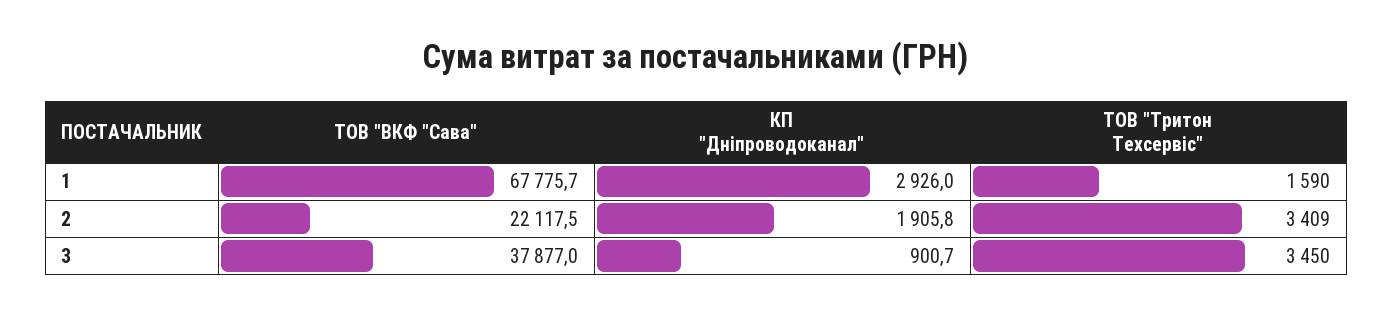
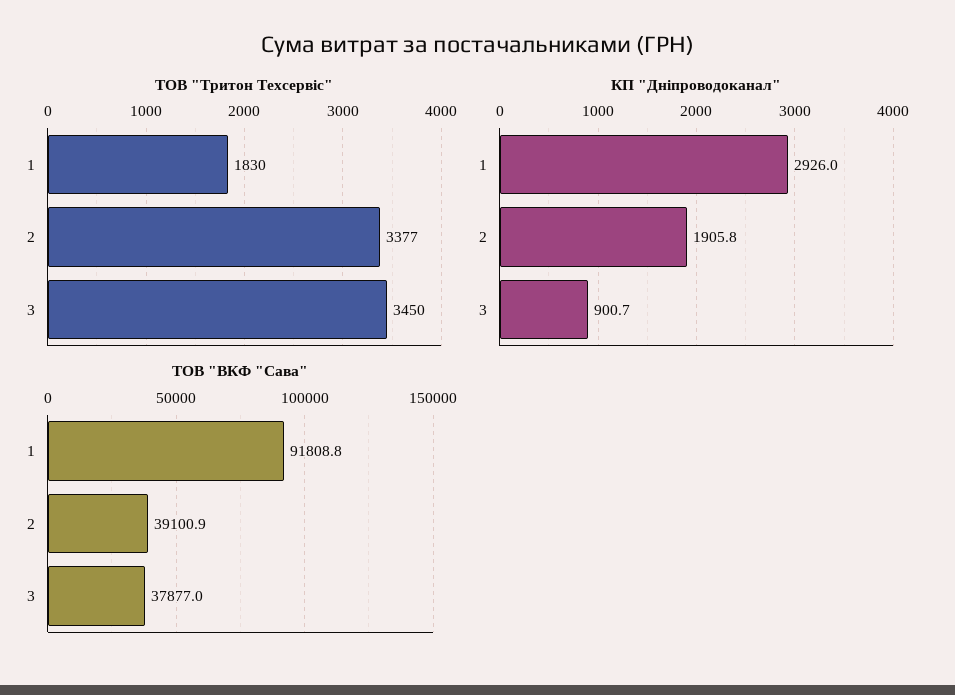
  {
    "ТОВ \"ВКФ \"Сава\"": {
-     "1": 67775.7,
+     "1": 91808.8,
-     "2": 22117.5,
+     "2": 39100.9,
      "3": 37877
    },
    "КП \"Дніпроводоканал\"": {
      "1": 2926,
      "2": 1905.8,
      "3": 900.7
    },
    "ТОВ \"Тритон Техсервіс\"": {
-     "1": 1590,
+     "1": 1830,
-     "2": 3409,
+     "2": 3377,
      "3": 3450
    }
  }

